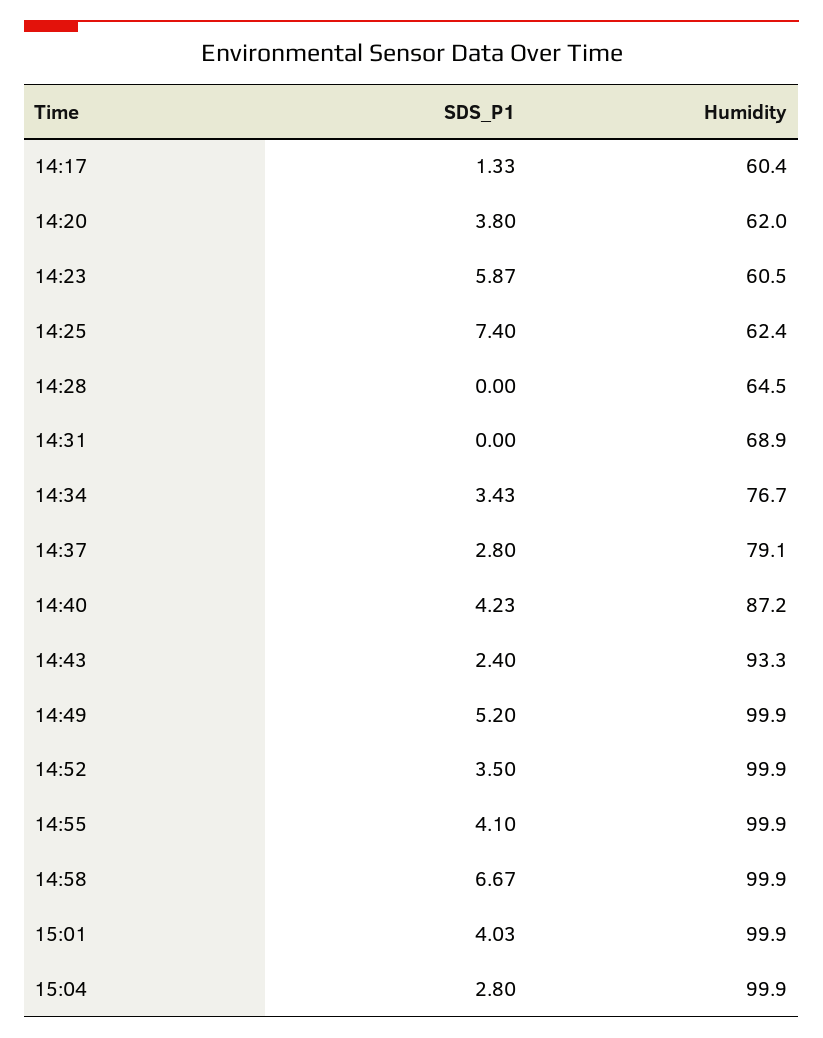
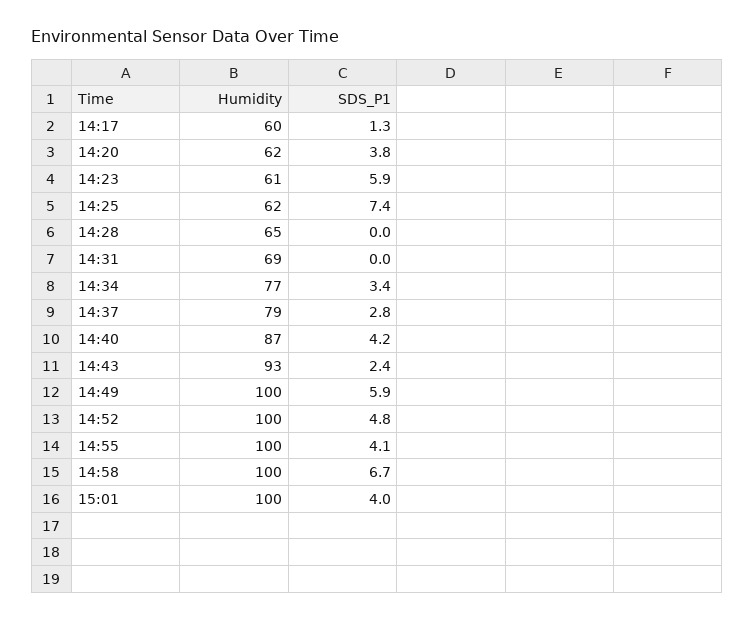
  {
    "SDS_P1": {
      "14:17": 1.33,
      "14:20": 3.8,
      "14:23": 5.87,
      "14:25": 7.4,
      "14:28": 0,
      "14:31": 0,
      "14:34": 3.43,
      "14:37": 2.8,
      "14:40": 4.23,
      "14:43": 2.4,
-     "14:49": 5.2,
+     "14:49": 5.9,
-     "14:52": 3.5,
+     "14:52": 4.8,
      "14:55": 4.1,
      "14:58": 6.67,
-     "15:01": 4.03,
+     "15:01": 4.03
-     "15:04": 2.8
    },
    "Humidity": {
      "14:17": 60.4,
      "14:20": 62,
      "14:23": 60.5,
      "14:25": 62.4,
      "14:28": 64.5,
      "14:31": 68.9,
      "14:34": 76.7,
      "14:37": 79.1,
      "14:40": 87.2,
      "14:43": 93.3,
      "14:49": 99.9,
      "14:52": 99.9,
      "14:55": 99.9,
      "14:58": 99.9,
-     "15:01": 99.9,
+     "15:01": 99.9
-     "15:04": 99.9
    }
  }

